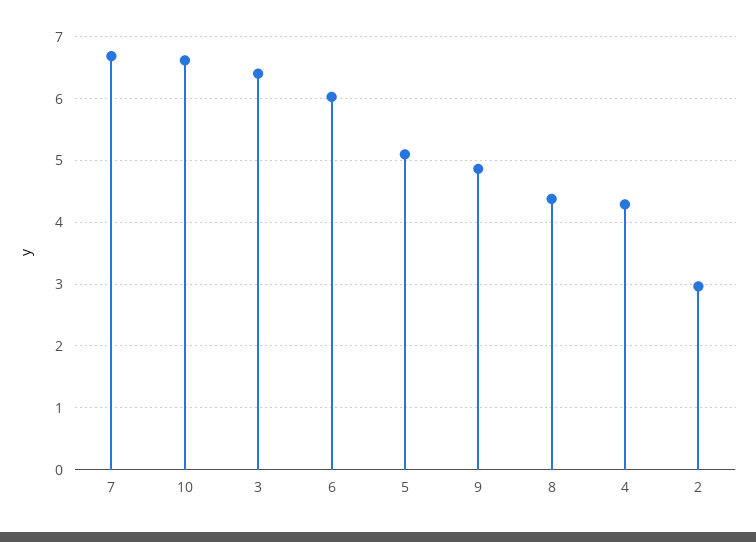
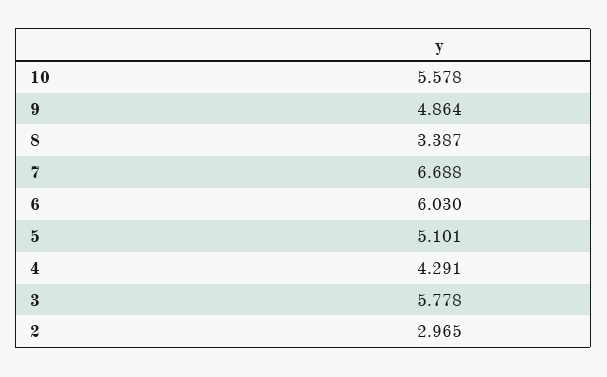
  {
    "7": 6.688,
-   "10": 6.6,
+   "10": 5.578,
-   "3": 6.4,
+   "3": 5.778,
    "6": 6.03,
    "5": 5.101,
    "9": 4.864,
-   "8": 4.4,
+   "8": 3.387,
    "4": 4.291,
    "2": 2.965
  }

